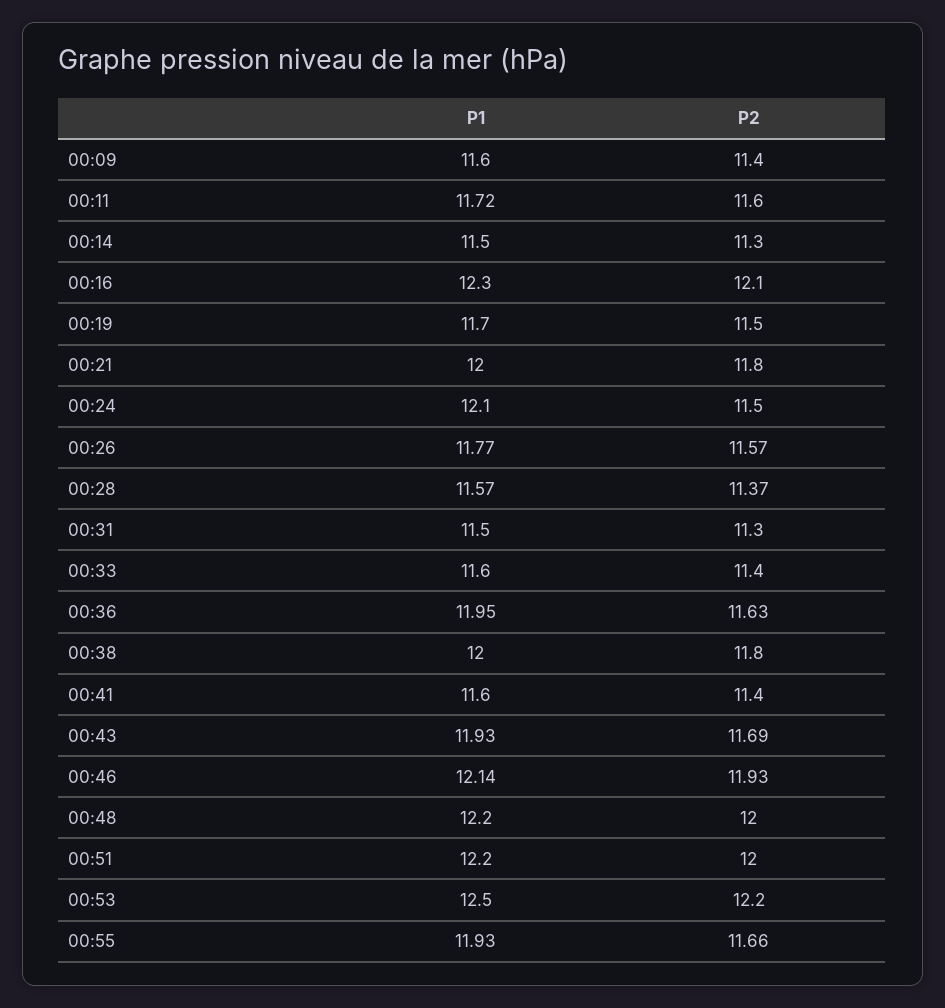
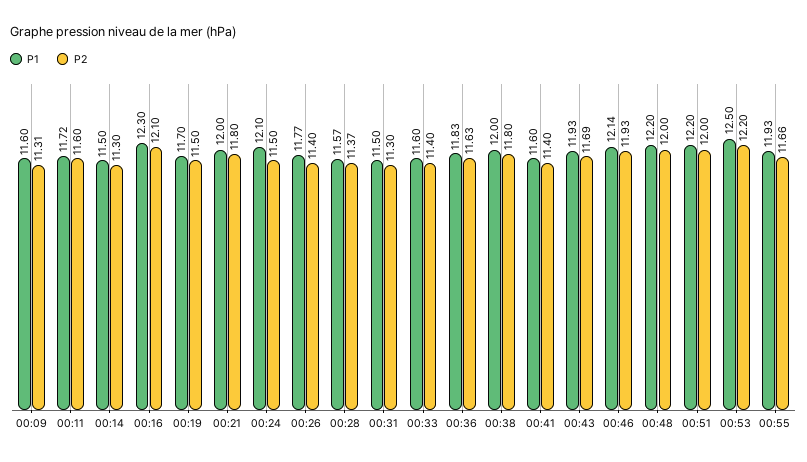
  {
    "P1": {
      "00:09": 11.6,
      "00:11": 11.72,
      "00:14": 11.5,
      "00:16": 12.3,
      "00:19": 11.7,
      "00:21": 12,
      "00:24": 12.1,
      "00:26": 11.77,
      "00:28": 11.57,
      "00:31": 11.5,
      "00:33": 11.6,
-     "00:36": 11.95,
+     "00:36": 11.83,
      "00:38": 12,
      "00:41": 11.6,
      "00:43": 11.93,
      "00:46": 12.14,
      "00:48": 12.2,
      "00:51": 12.2,
      "00:53": 12.5,
      "00:55": 11.93
    },
    "P2": {
-     "00:09": 11.4,
+     "00:09": 11.31,
      "00:11": 11.6,
      "00:14": 11.3,
      "00:16": 12.1,
      "00:19": 11.5,
      "00:21": 11.8,
      "00:24": 11.5,
-     "00:26": 11.57,
+     "00:26": 11.4,
      "00:28": 11.37,
      "00:31": 11.3,
      "00:33": 11.4,
      "00:36": 11.63,
      "00:38": 11.8,
      "00:41": 11.4,
      "00:43": 11.69,
      "00:46": 11.93,
      "00:48": 12,
      "00:51": 12,
      "00:53": 12.2,
      "00:55": 11.66
    }
  }

